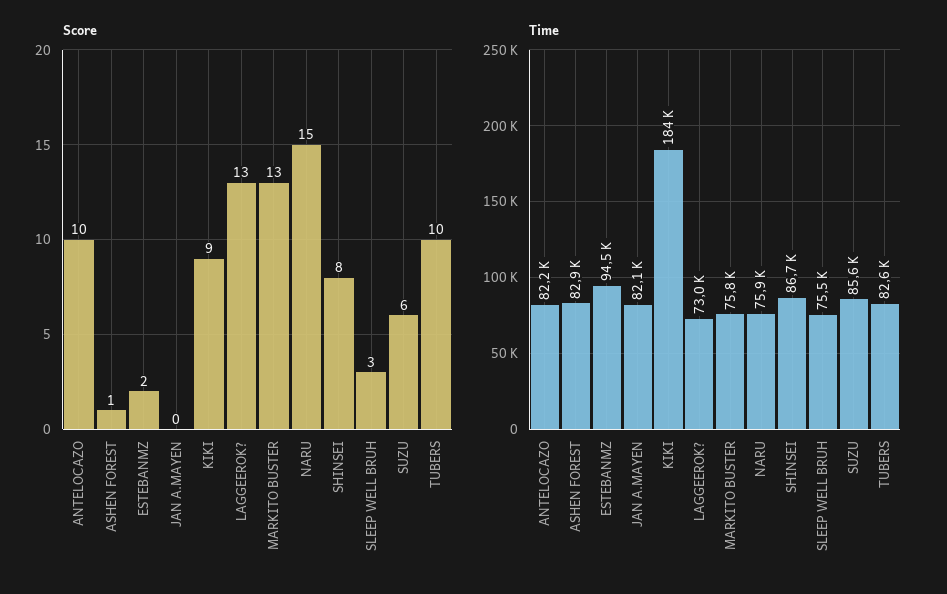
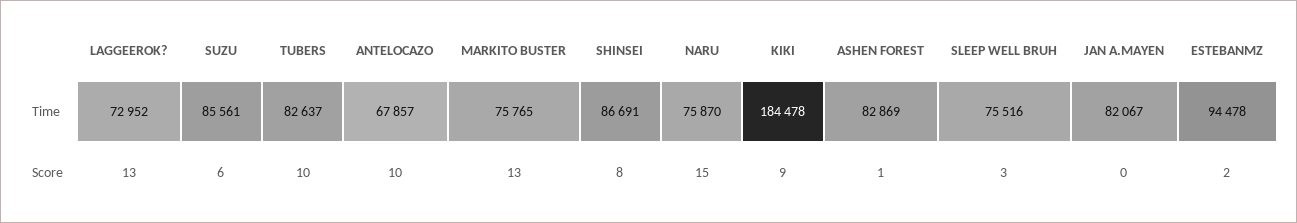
  {
    "Score": {
      "ANTELOCAZO": 10,
      "ASHEN FOREST": 1,
      "ESTEBANMZ": 2,
      "JAN A.MAYEN": 0,
      "KIKI": 9,
      "LAGGEEROK?": 13,
      "MARKITO BUSTER": 13,
      "NARU": 15,
      "SHINSEI": 8,
      "SLEEP WELL BRUH": 3,
      "SUZU": 6,
      "TUBERS": 10
    },
    "Time": {
-     "ANTELOCAZO": 82200,
+     "ANTELOCAZO": 67857,
      "ASHEN FOREST": 82869,
      "ESTEBANMZ": 94478,
      "JAN A.MAYEN": 82067,
      "KIKI": 184478,
      "LAGGEEROK?": 72952,
      "MARKITO BUSTER": 75765,
      "NARU": 75870,
      "SHINSEI": 86691,
      "SLEEP WELL BRUH": 75516,
      "SUZU": 85561,
      "TUBERS": 82637
    }
  }

